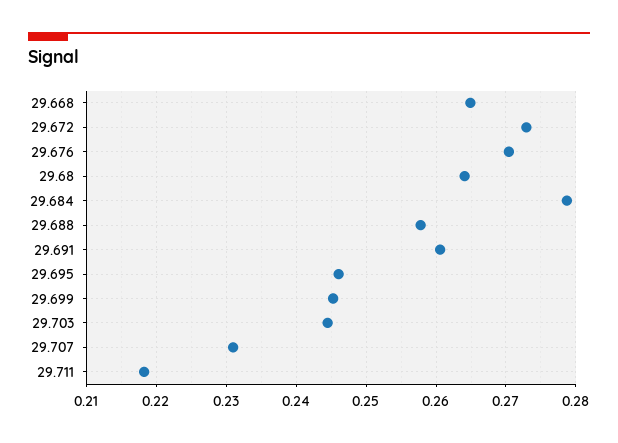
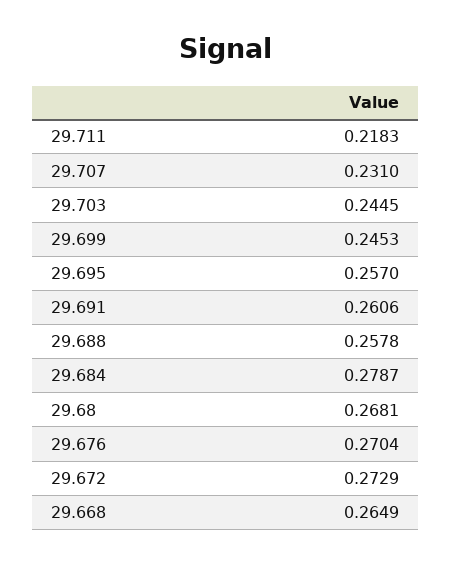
  {
    "29.668": 0.2649,
    "29.672": 0.2729,
    "29.676": 0.2704,
-   "29.68": 0.264,
+   "29.68": 0.2681,
    "29.684": 0.2787,
    "29.688": 0.2578,
    "29.691": 0.2606,
-   "29.695": 0.246,
+   "29.695": 0.257,
    "29.699": 0.2453,
    "29.703": 0.2445,
    "29.707": 0.231,
    "29.711": 0.2183
  }

